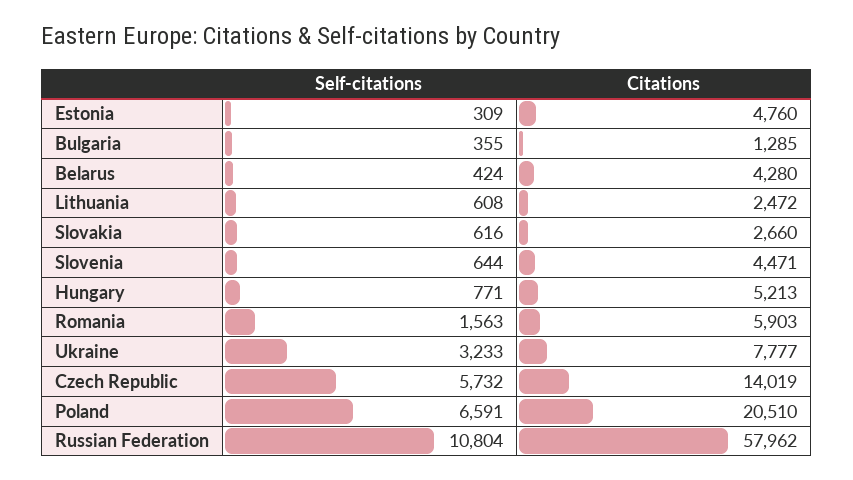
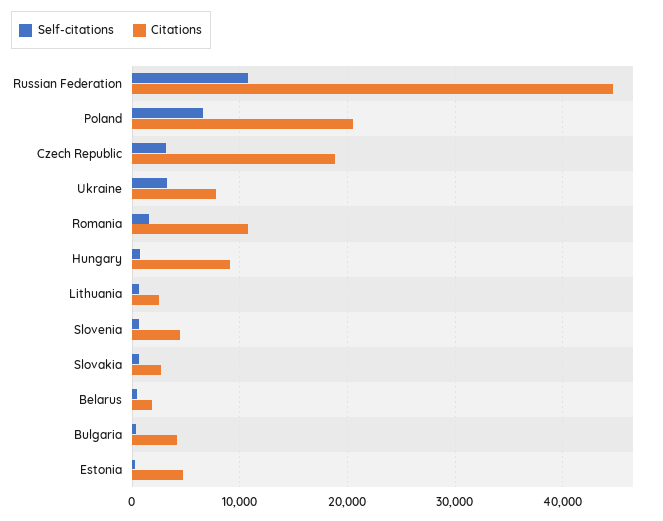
  {
    "Self-citations": {
      "Estonia": 309,
      "Bulgaria": 355,
      "Belarus": 424,
      "Lithuania": 608,
      "Slovakia": 616,
      "Slovenia": 644,
      "Hungary": 771,
      "Romania": 1563,
      "Ukraine": 3233,
-     "Czech Republic": 5732,
+     "Czech Republic": 3000,
      "Poland": 6591,
      "Russian Federation": 10804
    },
    "Citations": {
      "Estonia": 4760,
-     "Bulgaria": 1285,
+     "Bulgaria": 4000,
-     "Belarus": 4280,
+     "Belarus": 2000,
      "Lithuania": 2472,
      "Slovakia": 2660,
      "Slovenia": 4471,
-     "Hungary": 5213,
+     "Hungary": 9000,
-     "Romania": 5903,
+     "Romania": 11000,
      "Ukraine": 7777,
-     "Czech Republic": 14019,
+     "Czech Republic": 19000,
      "Poland": 20510,
-     "Russian Federation": 57962
+     "Russian Federation": 45000
    }
  }

